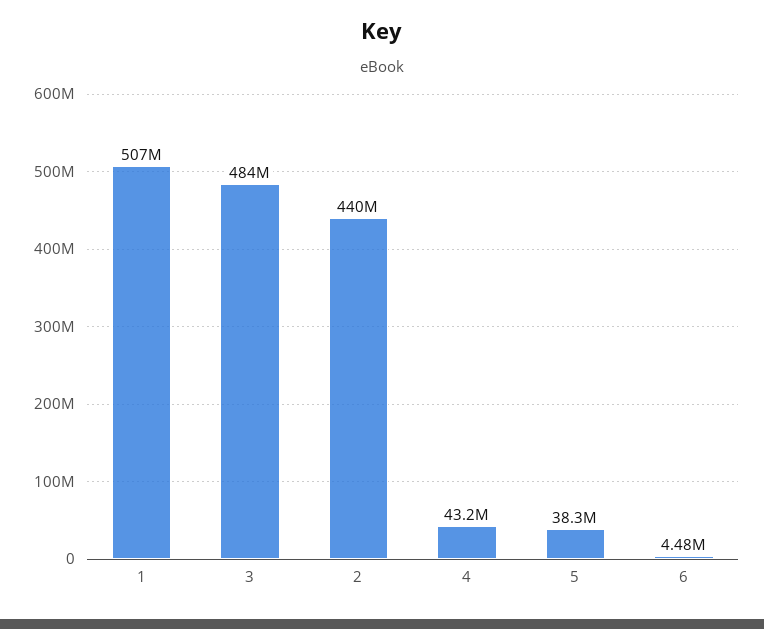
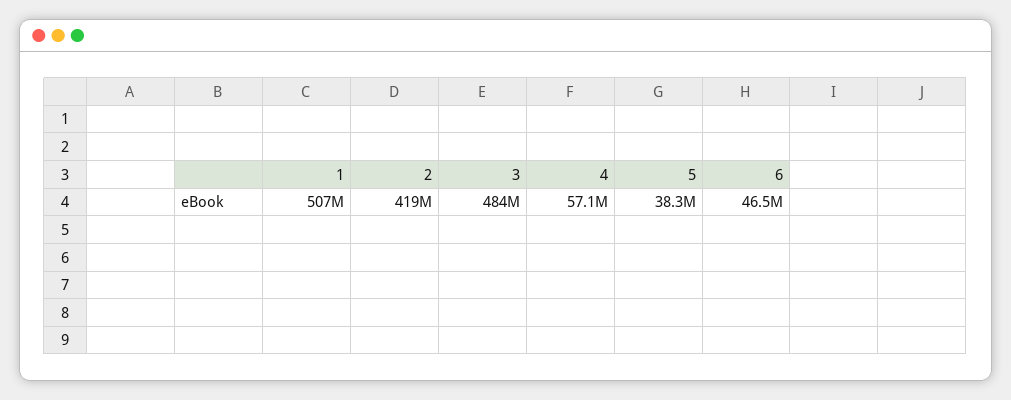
  {
    "1": 507000000,
    "3": 484000000,
-   "2": 440000000,
+   "2": 419000000,
-   "4": 43200000,
+   "4": 57100000,
    "5": 38300000,
-   "6": 4480000
+   "6": 46500000
  }

